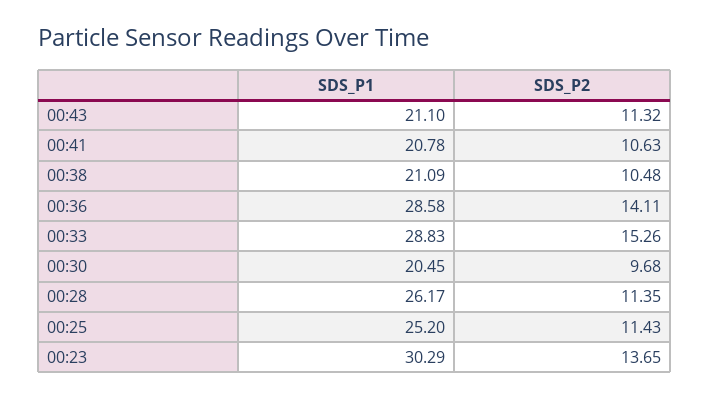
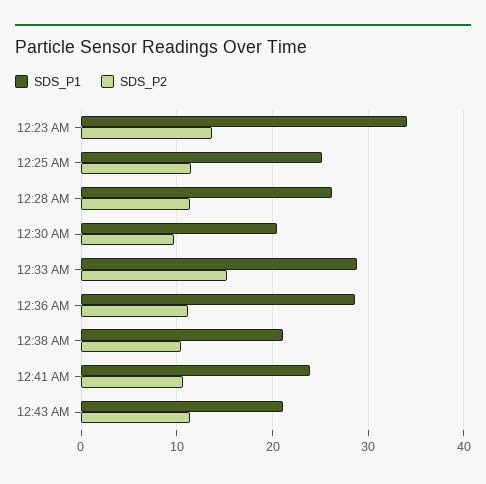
  {
    "SDS_P1": {
      "00:43": 21.1,
-     "00:41": 20.78,
+     "00:41": 24,
      "00:38": 21.09,
      "00:36": 28.58,
      "00:33": 28.83,
      "00:30": 20.45,
      "00:28": 26.17,
      "00:25": 25.2,
-     "00:23": 30.29
+     "00:23": 34
    },
    "SDS_P2": {
      "00:43": 11.32,
      "00:41": 10.63,
      "00:38": 10.48,
-     "00:36": 14.11,
+     "00:36": 11,
      "00:33": 15.26,
      "00:30": 9.68,
      "00:28": 11.35,
      "00:25": 11.43,
      "00:23": 13.65
    }
  }

